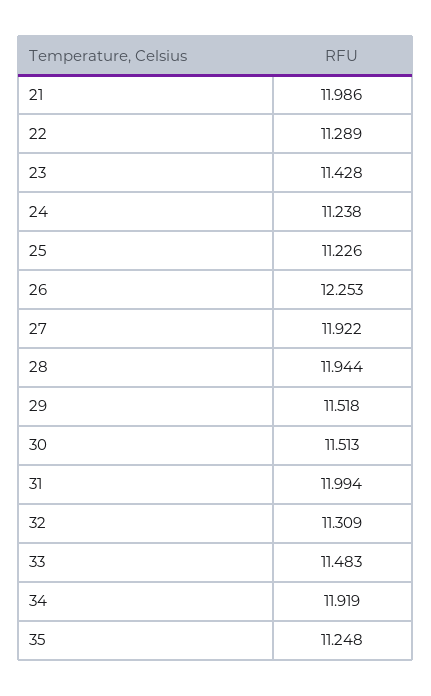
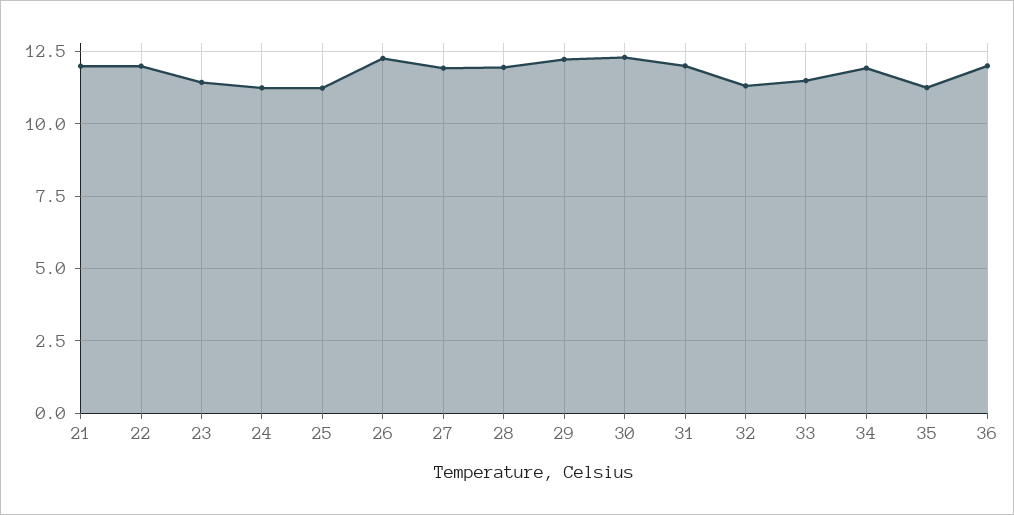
  {
    "21": 11.986,
-   "22": 11.289,
+   "22": 12,
    "23": 11.428,
    "24": 11.238,
    "25": 11.226,
    "26": 12.253,
    "27": 11.922,
    "28": 11.944,
-   "29": 11.518,
+   "29": 12.25,
-   "30": 11.513,
+   "30": 12.25,
    "31": 11.994,
    "32": 11.309,
    "33": 11.483,
    "34": 11.919,
-   "35": 11.248
+   "35": 11.248,
+   "36": 12
  }

